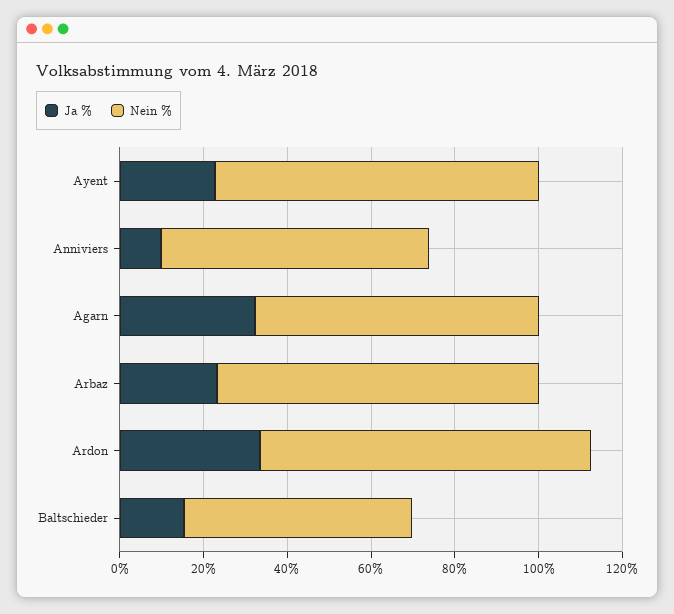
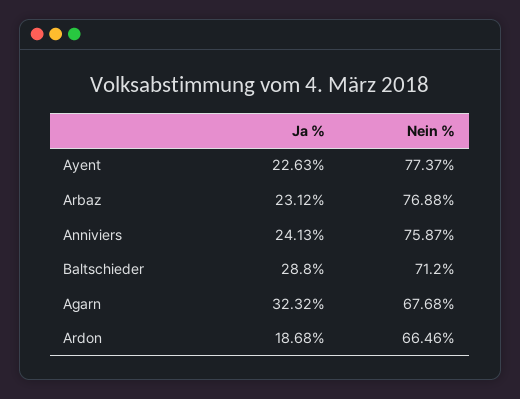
  {
    "Ja %": {
      "Ayent": 22.63,
-     "Anniviers": 10,
+     "Anniviers": 24.13,
      "Agarn": 32.32,
      "Arbaz": 23.12,
-     "Ardon": 35,
+     "Ardon": 18.68,
-     "Baltschieder": 15
+     "Baltschieder": 28.8
    },
    "Nein %": {
      "Ayent": 77.37,
-     "Anniviers": 65,
+     "Anniviers": 75.87,
      "Agarn": 67.68,
      "Arbaz": 76.88,
-     "Ardon": 80,
+     "Ardon": 66.46,
-     "Baltschieder": 55
+     "Baltschieder": 71.2
    }
  }

